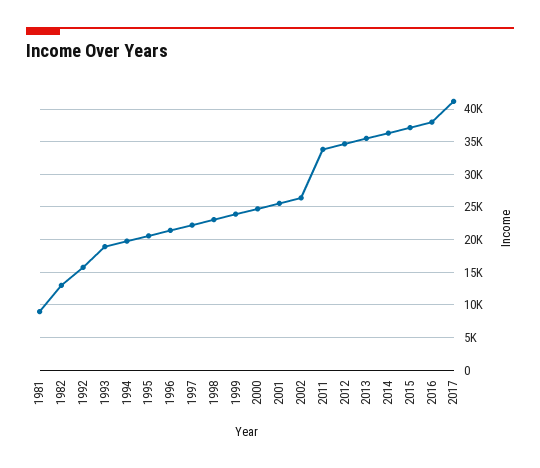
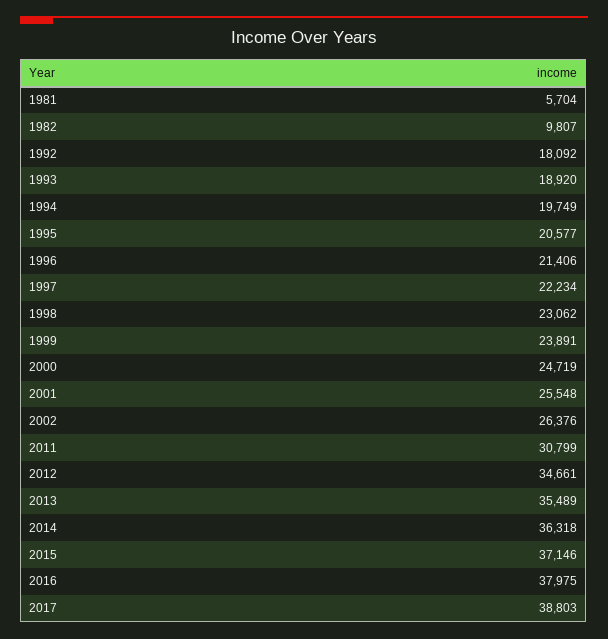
  {
-   "1981": 9000,
+   "1981": 5704,
-   "1982": 13000,
+   "1982": 9807,
-   "1992": 16000,
+   "1992": 18092,
    "1993": 18920,
    "1994": 19749,
    "1995": 20577,
    "1996": 21406,
    "1997": 22234,
    "1998": 23062,
    "1999": 23891,
    "2000": 24719,
    "2001": 25548,
    "2002": 26376,
-   "2011": 34000,
+   "2011": 30799,
    "2012": 34661,
    "2013": 35489,
    "2014": 36318,
    "2015": 37146,
    "2016": 37975,
-   "2017": 41000
+   "2017": 38803
  }

